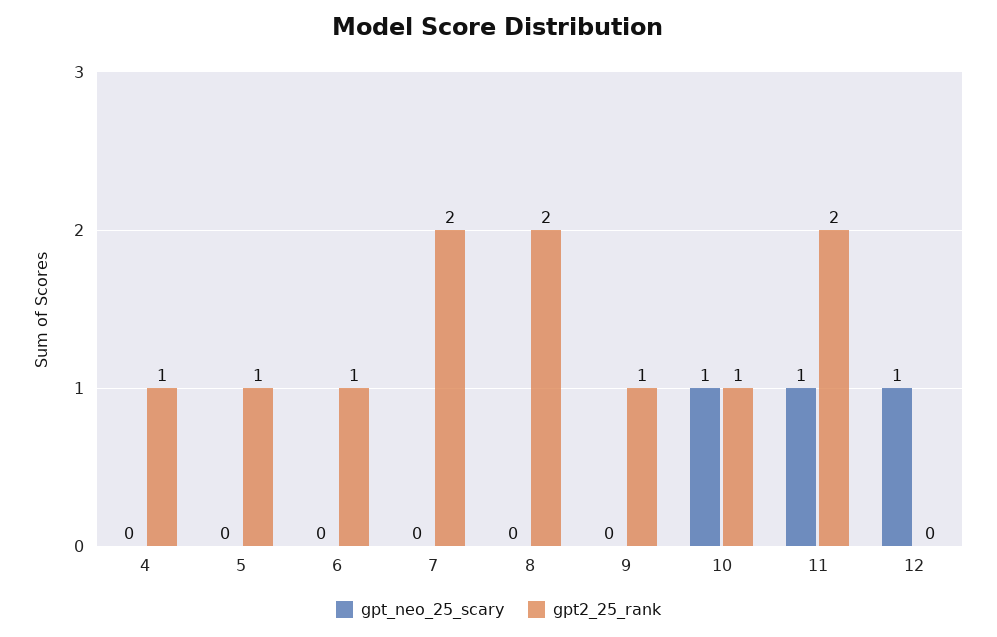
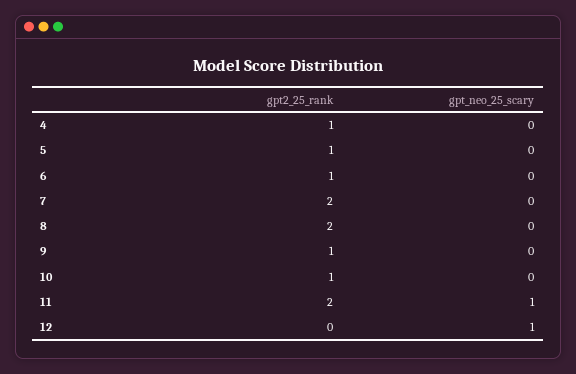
  {
    "gpt_neo_25_scary": {
      "4": 0,
      "5": 0,
      "6": 0,
      "7": 0,
      "8": 0,
      "9": 0,
-     "10": 1,
+     "10": 0,
      "11": 1,
      "12": 1
    },
    "gpt2_25_rank": {
      "4": 1,
      "5": 1,
      "6": 1,
      "7": 2,
      "8": 2,
      "9": 1,
      "10": 1,
      "11": 2,
      "12": 0
    }
  }

